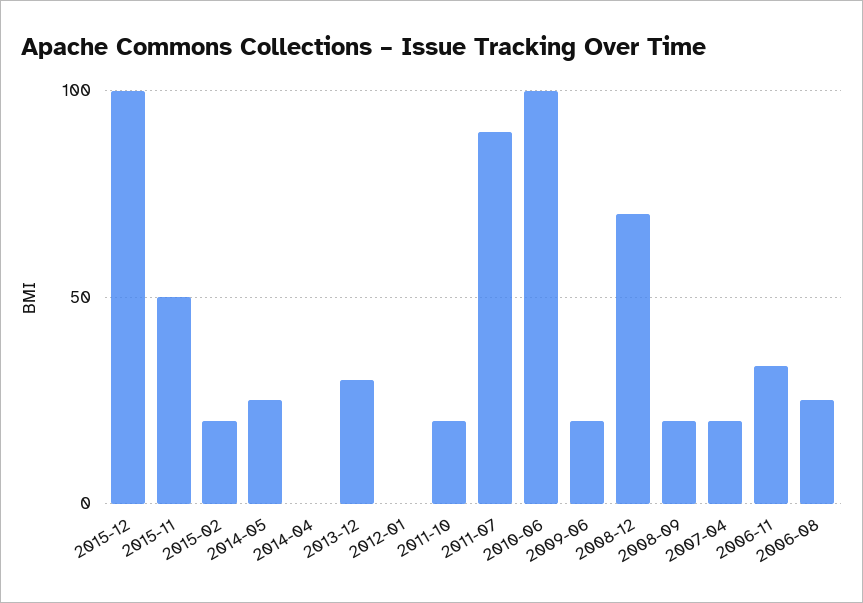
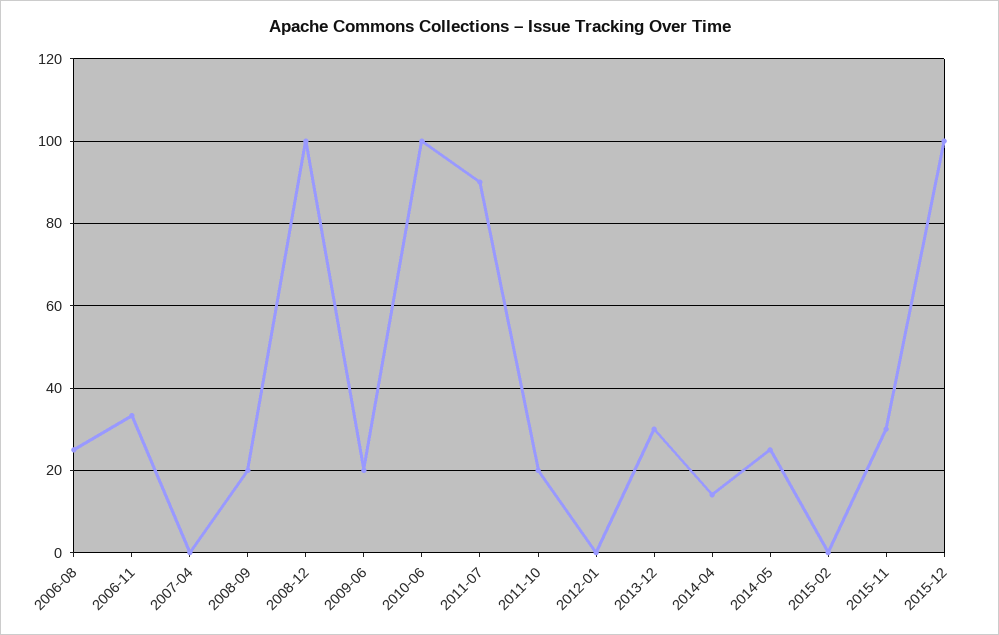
  {
    "2015-12": 100,
-   "2015-11": 50,
+   "2015-11": 30,
-   "2015-02": 20,
+   "2015-02": 0,
    "2014-05": 26,
-   "2014-04": 0,
+   "2014-04": 14,
    "2013-12": 30,
    "2012-01": 0,
    "2011-10": 20,
    "2011-07": 90,
    "2010-06": 100,
    "2009-06": 20,
-   "2008-12": 70,
+   "2008-12": 100,
    "2008-09": 20,
-   "2007-04": 20,
+   "2007-04": 0,
    "2006-11": 34,
    "2006-08": 26
  }

